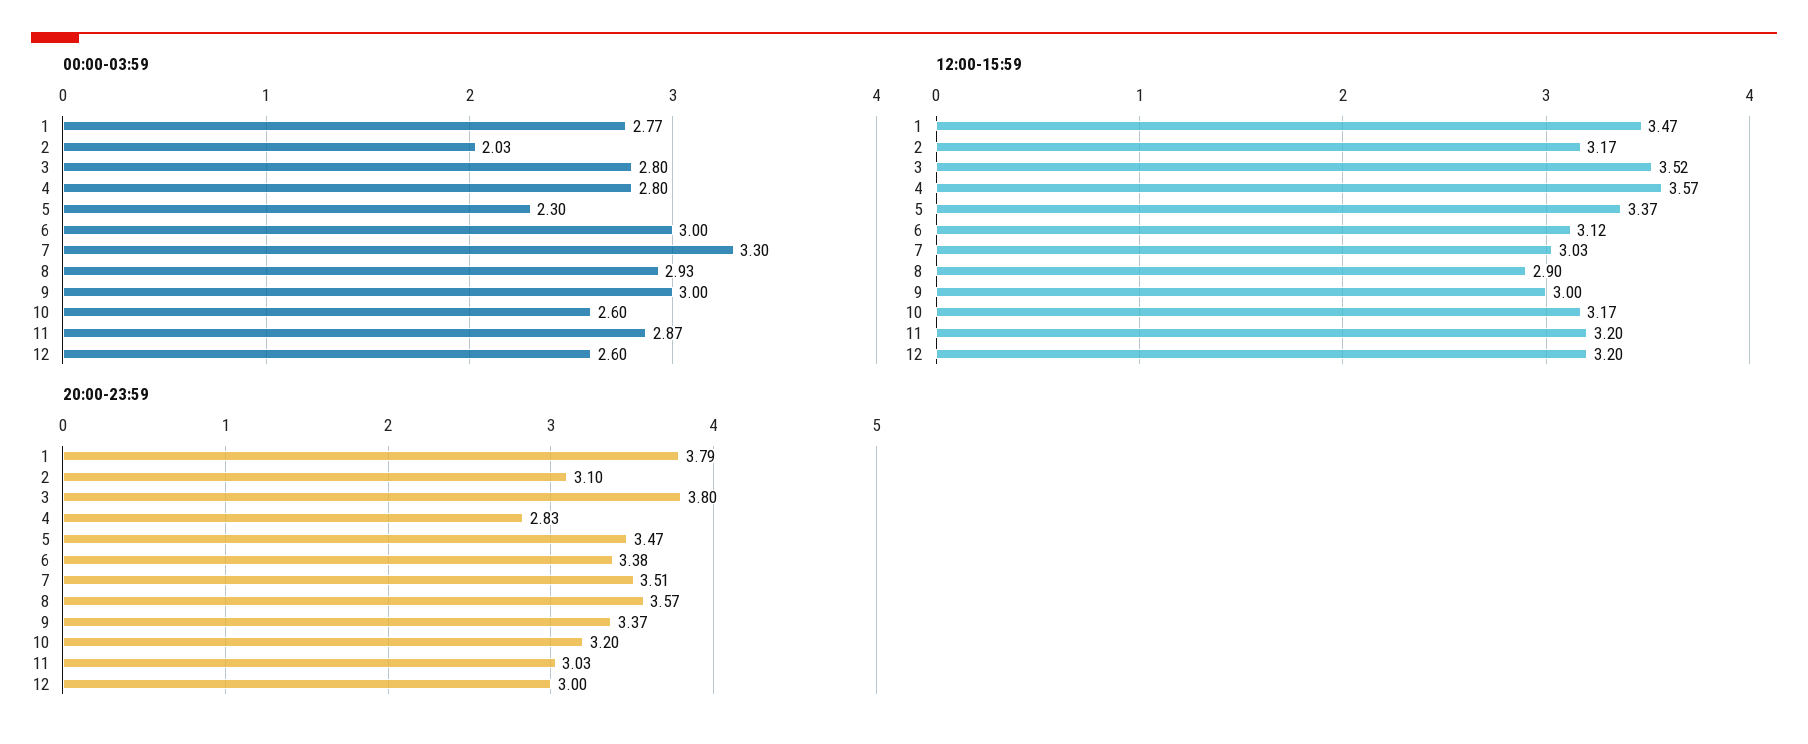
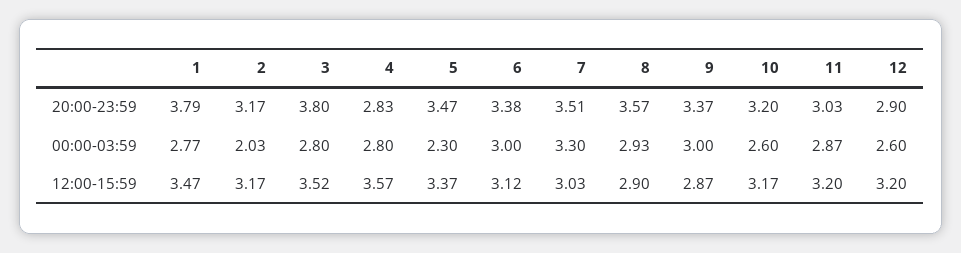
  {
    "00:00-03:59": {
      "1": 2.77,
      "2": 2.03,
      "3": 2.8,
      "4": 2.8,
      "5": 2.3,
      "6": 3,
      "7": 3.3,
      "8": 2.93,
      "9": 3,
      "10": 2.6,
      "11": 2.87,
      "12": 2.6
    },
    "12:00-15:59": {
      "1": 3.47,
      "2": 3.17,
      "3": 3.52,
      "4": 3.57,
      "5": 3.37,
      "6": 3.12,
      "7": 3.03,
      "8": 2.9,
-     "9": 3,
+     "9": 2.87,
      "10": 3.17,
      "11": 3.2,
      "12": 3.2
    },
    "20:00-23:59": {
      "1": 3.79,
-     "2": 3.1,
+     "2": 3.17,
      "3": 3.8,
      "4": 2.83,
      "5": 3.47,
      "6": 3.38,
      "7": 3.51,
      "8": 3.57,
      "9": 3.37,
      "10": 3.2,
      "11": 3.03,
-     "12": 3
+     "12": 2.9
    }
  }

